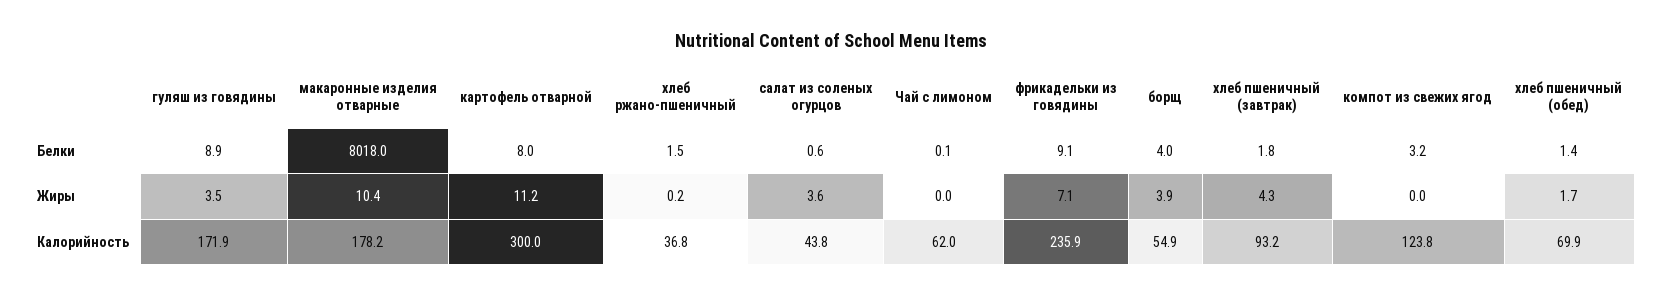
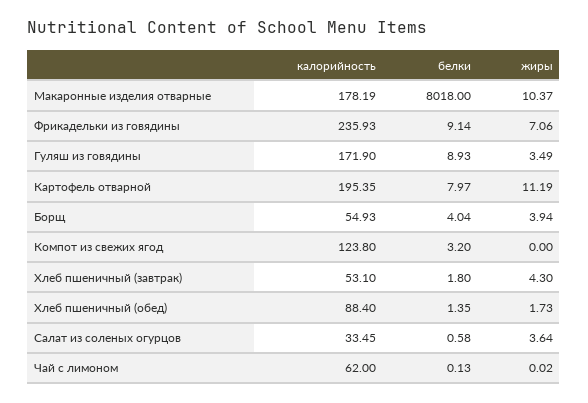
  {
    "гуляш из говядины": {
      "Белки": 8.93,
      "Жиры": 3.49,
      "Калорийность": 171.9
    },
    "макаронные изделия отварные": {
      "Белки": 8018,
      "Жиры": 10.37,
      "Калорийность": 178.19
    },
    "картофель отварной": {
      "Белки": 7.97,
      "Жиры": 11.19,
-     "Калорийность": 300
+     "Калорийность": 195.35
    },
-   "хлеб ржано-пшеничный": {
-     "Белки": 1.5,
-     "Жиры": 0.2,
-     "Калорийность": 36.8
-   },
    "салат из соленых огурцов": {
      "Белки": 0.58,
      "Жиры": 3.64,
-     "Калорийность": 43.8
+     "Калорийность": 33.45
    },
    "Чай с лимоном": {
      "Белки": 0.13,
      "Жиры": 0.02,
      "Калорийность": 62
    },
    "фрикадельки из говядины": {
      "Белки": 9.14,
      "Жиры": 7.06,
      "Калорийность": 235.93
    },
    "борщ": {
      "Белки": 4.04,
      "Жиры": 3.94,
      "Калорийность": 54.93
    },
    "хлеб пшеничный (завтрак)": {
      "Белки": 1.8,
      "Жиры": 4.3,
-     "Калорийность": 93.2
+     "Калорийность": 53.1
    },
    "компот из свежих ягод": {
      "Белки": 3.2,
      "Жиры": 0,
      "Калорийность": 123.8
    },
    "хлеб пшеничный (обед)": {
      "Белки": 1.35,
      "Жиры": 1.73,
-     "Калорийность": 69.9
+     "Калорийность": 88.4
    }
  }

